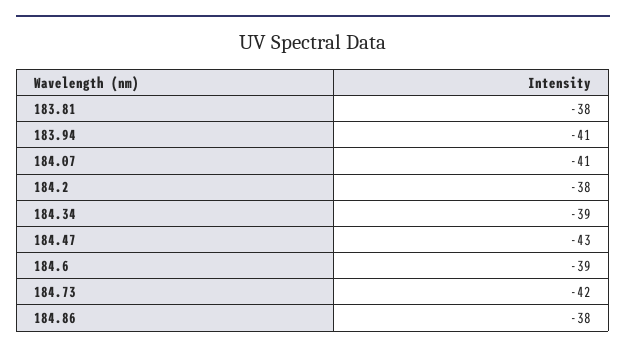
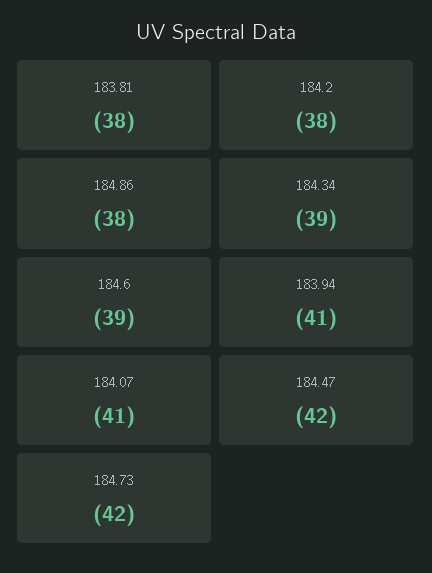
  {
    "183.81": -38,
    "183.94": -41,
    "184.07": -41,
    "184.2": -38,
    "184.34": -39,
-   "184.47": -43,
+   "184.47": -42,
    "184.6": -39,
    "184.73": -42,
    "184.86": -38
  }

